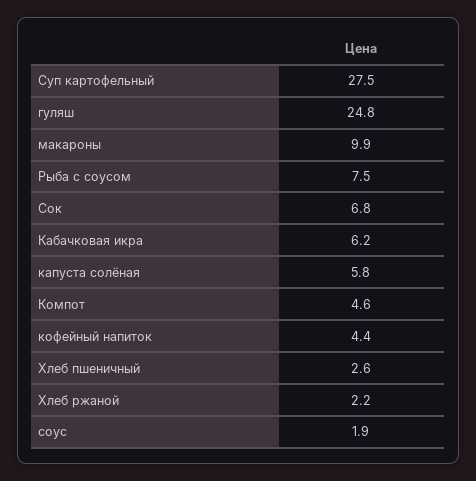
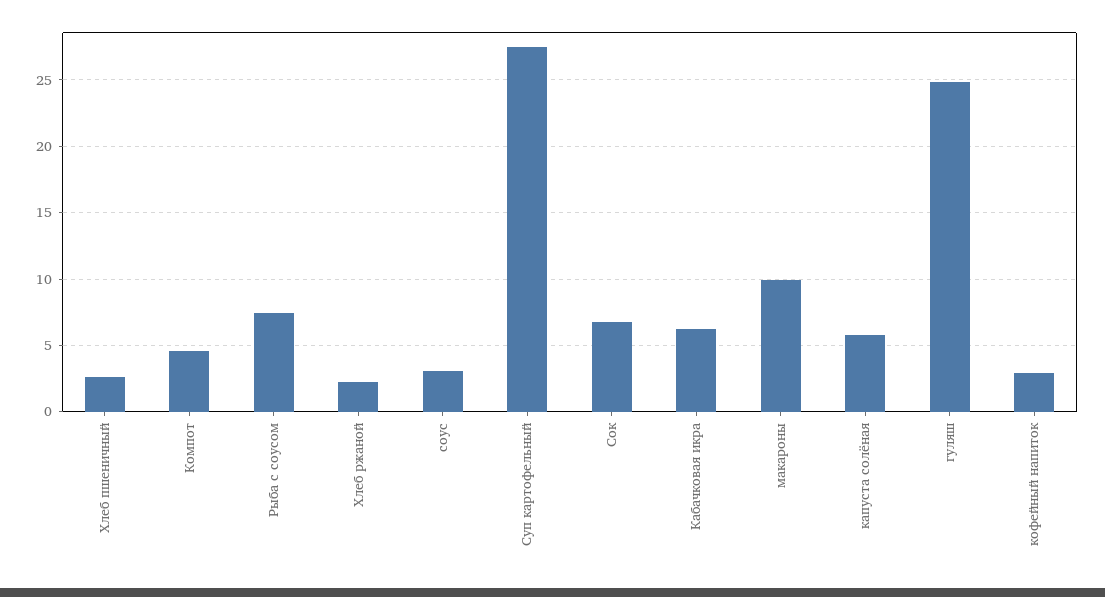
  {
    "Суп картофельный": 27.5,
    "гуляш": 24.8,
    "макароны": 9.9,
    "Рыба с соусом": 7.5,
    "Сок": 6.8,
    "Кабачковая икра": 6.2,
    "капуста солёная": 5.8,
    "Компот": 4.6,
-   "кофейный напиток": 4.4,
+   "кофейный напиток": 3,
    "Хлеб пшеничный": 2.6,
    "Хлеб ржаной": 2.2,
-   "соус": 1.9
+   "соус": 3
  }

